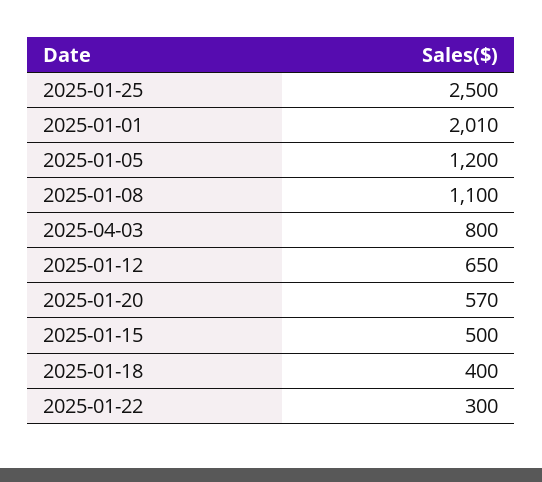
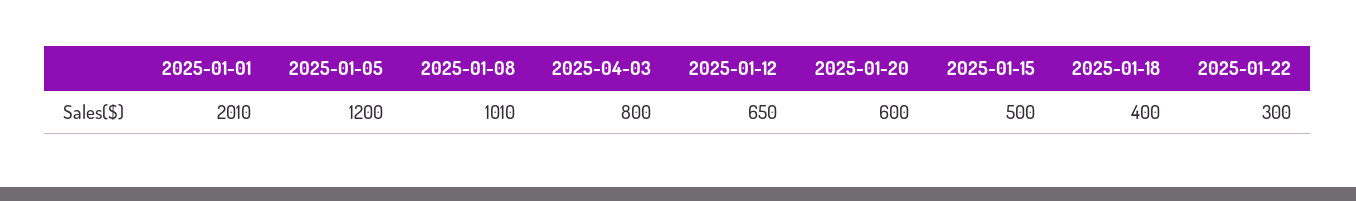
  {
-   "2025-01-25": 2500,
    "2025-01-01": 2010,
    "2025-01-05": 1200,
-   "2025-01-08": 1100,
+   "2025-01-08": 1010,
    "2025-04-03": 800,
    "2025-01-12": 650,
-   "2025-01-20": 570,
+   "2025-01-20": 600,
    "2025-01-15": 500,
    "2025-01-18": 400,
    "2025-01-22": 300
  }

